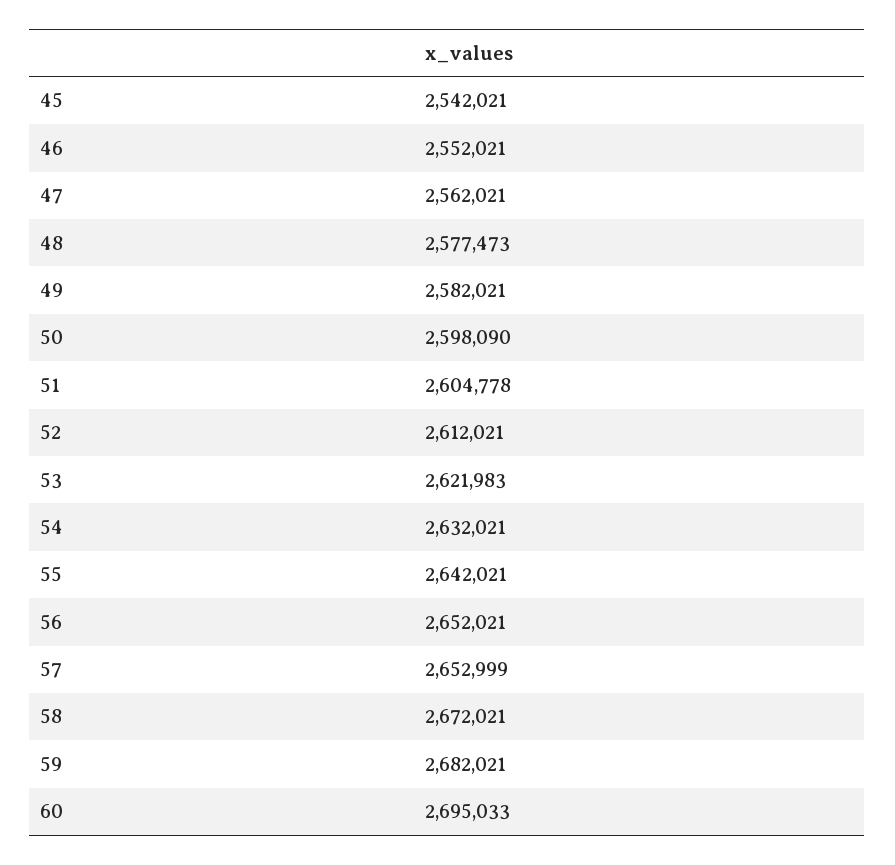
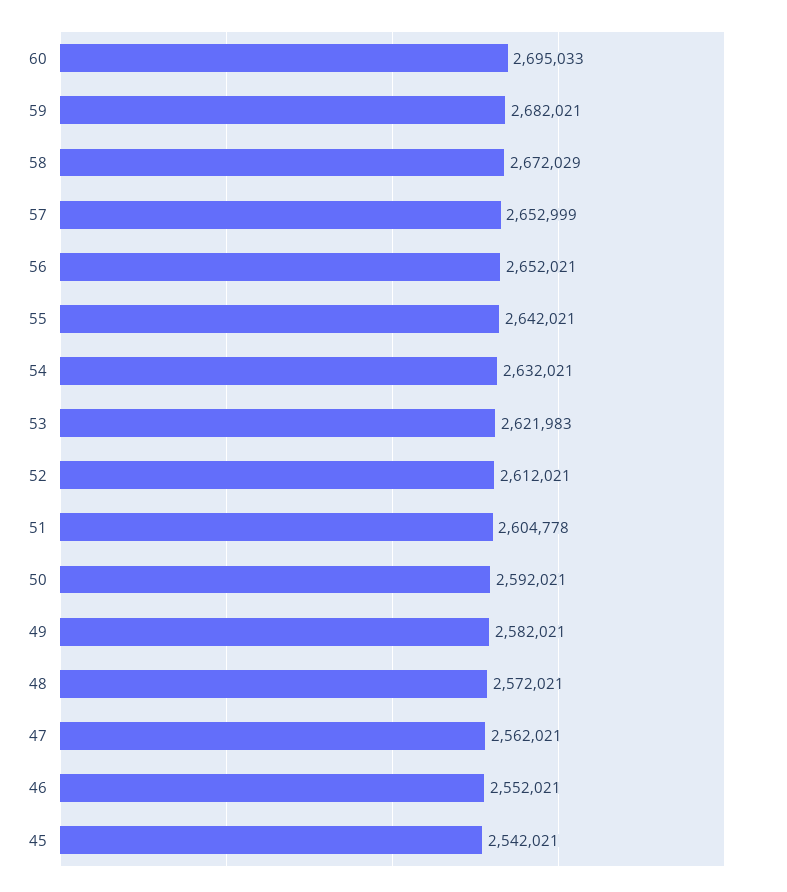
  {
    "45": 2542021,
    "46": 2552021,
    "47": 2562021,
-   "48": 2577473,
+   "48": 2572021,
    "49": 2582021,
-   "50": 2598090,
+   "50": 2592021,
    "51": 2604778,
    "52": 2612021,
    "53": 2621983,
    "54": 2632021,
    "55": 2642021,
    "56": 2652021,
    "57": 2652999,
-   "58": 2672021,
+   "58": 2672029,
    "59": 2682021,
    "60": 2695033
  }

